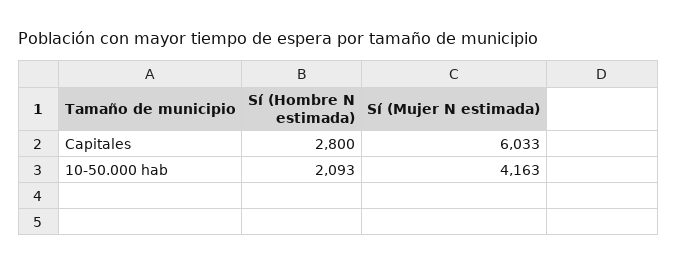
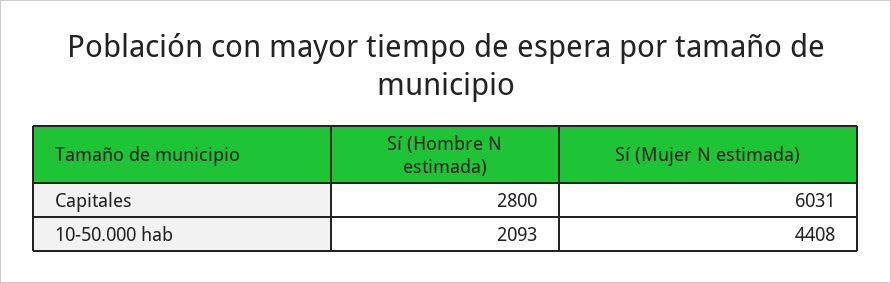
  {
    "Sí (Hombre N estimada)": {
      "Capitales": 2800,
      "10-50.000 hab": 2093
    },
    "Sí (Mujer N estimada)": {
-     "Capitales": 6033,
+     "Capitales": 6031,
-     "10-50.000 hab": 4163
+     "10-50.000 hab": 4408
    }
  }

